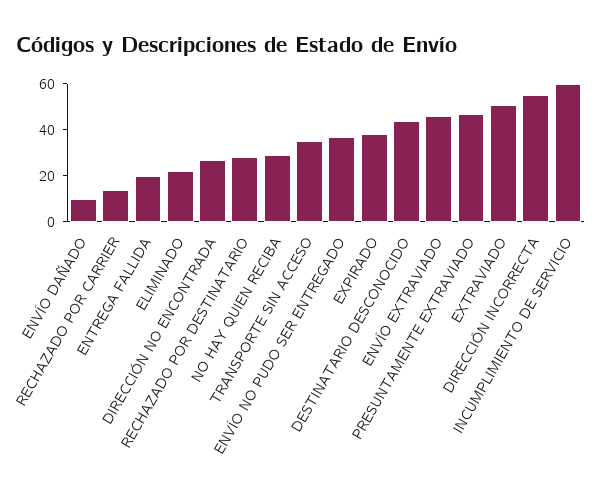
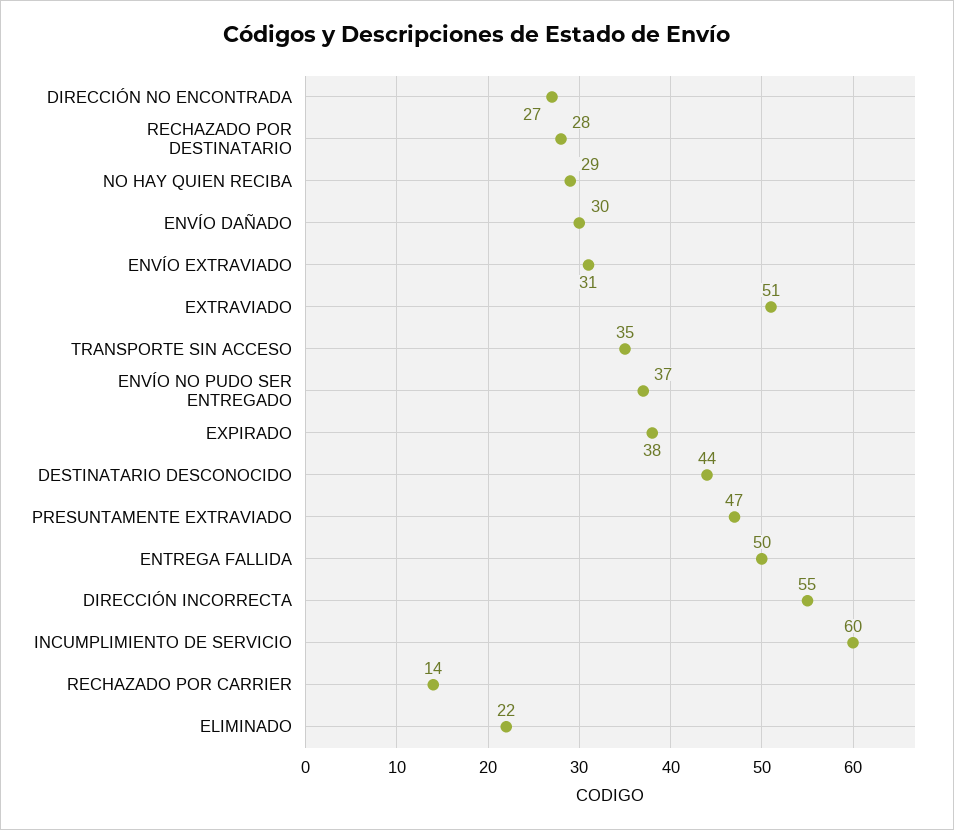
  {
-   "ENVÍO DAÑADO": 10,
+   "ENVÍO DAÑADO": 30,
    "RECHAZADO POR CARRIER": 14,
-   "ENTREGA FALLIDA": 20,
+   "ENTREGA FALLIDA": 50,
    "ELIMINADO": 22,
    "DIRECCIÓN NO ENCONTRADA": 27,
    "RECHAZADO POR DESTINATARIO": 28,
    "NO HAY QUIEN RECIBA": 29,
    "TRANSPORTE SIN ACCESO": 35,
    "ENVÍO NO PUDO SER ENTREGADO": 37,
    "EXPIRADO": 38,
    "DESTINATARIO DESCONOCIDO": 44,
-   "ENVÍO EXTRAVIADO": 45,
+   "ENVÍO EXTRAVIADO": 31,
    "PRESUNTAMENTE EXTRAVIADO": 47,
    "EXTRAVIADO": 51,
    "DIRECCIÓN INCORRECTA": 55,
    "INCUMPLIMIENTO DE SERVICIO": 60
  }

